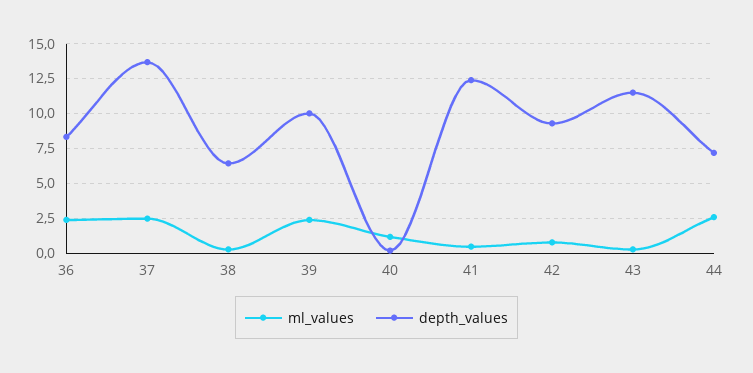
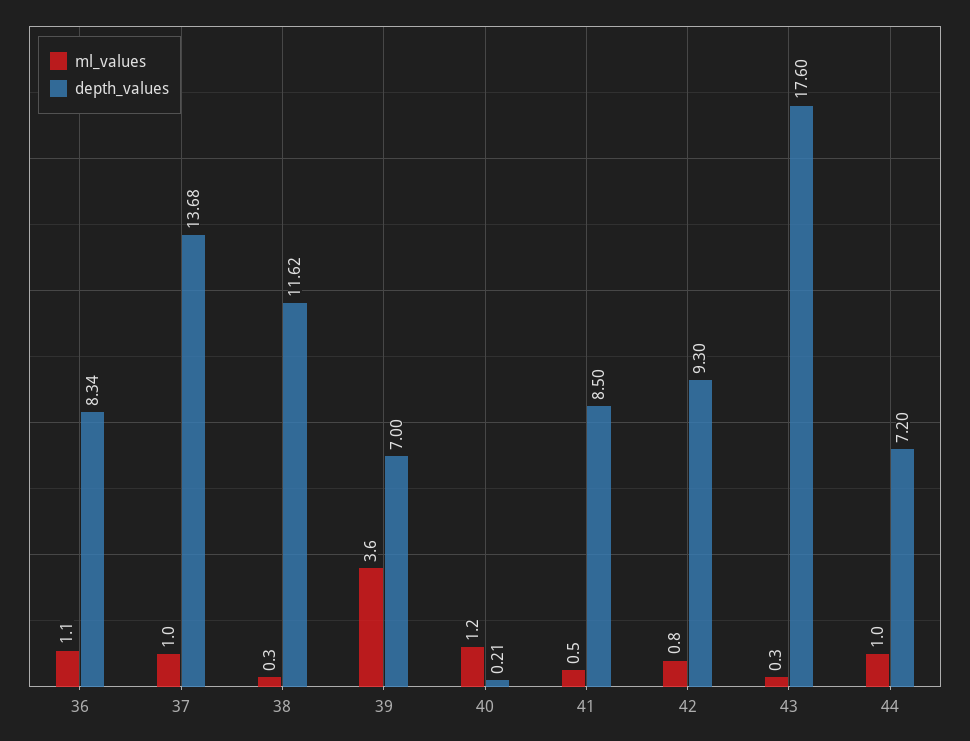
  {
    "ml_values": {
-     "36": 2.5,
+     "36": 1.1,
-     "37": 2.5,
+     "37": 1,
      "38": 0.3,
-     "39": 2.5,
+     "39": 3.6,
      "40": 1.2,
      "41": 0.5,
      "42": 0.8,
      "43": 0.3,
-     "44": 2.5
+     "44": 1
    },
    "depth_values": {
      "36": 8.34,
      "37": 13.68,
-     "38": 6.5,
+     "38": 11.62,
-     "39": 10,
+     "39": 7,
      "40": 0.21,
-     "41": 12.5,
+     "41": 8.5,
      "42": 9.3,
-     "43": 11.5,
+     "43": 17.6,
      "44": 7.2
    }
  }

